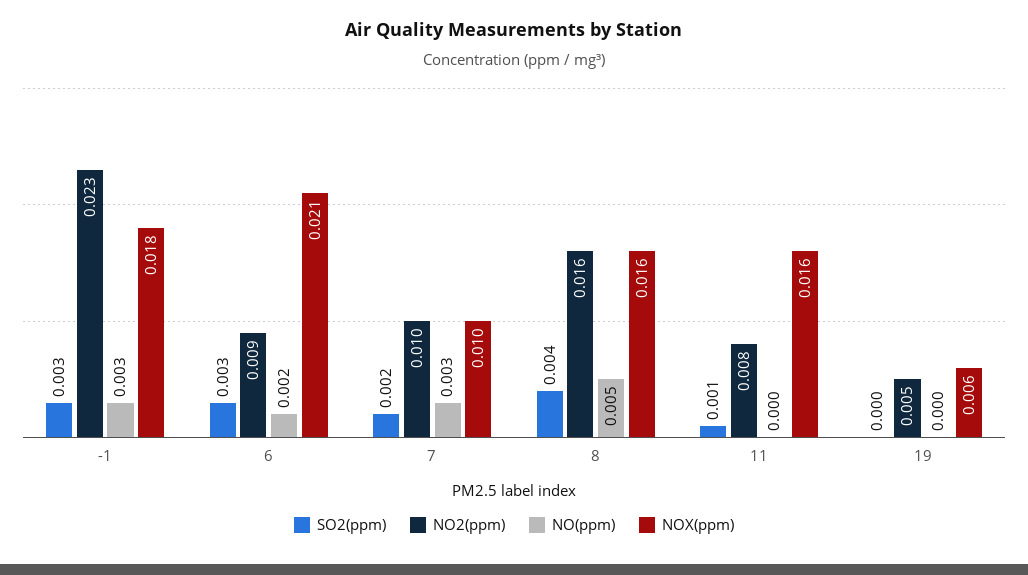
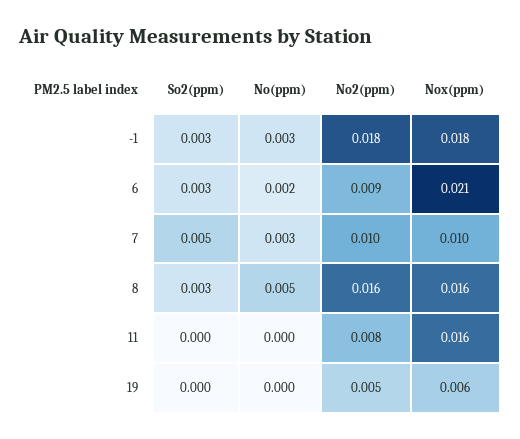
  {
    "SO2(ppm)": {
      "-1": 0.003,
      "6": 0.003,
-     "7": 0.002,
+     "7": 0.005,
-     "8": 0.004,
+     "8": 0.003,
-     "11": 0.001,
+     "11": 0,
      "19": 0
    },
    "NO2(ppm)": {
-     "-1": 0.023,
+     "-1": 0.018,
      "6": 0.009,
      "7": 0.01,
      "8": 0.016,
      "11": 0.008,
      "19": 0.005
    },
    "NO(ppm)": {
      "-1": 0.003,
      "6": 0.002,
      "7": 0.003,
      "8": 0.005,
      "11": 0,
      "19": 0
    },
    "NOX(ppm)": {
      "-1": 0.018,
      "6": 0.021,
      "7": 0.01,
      "8": 0.016,
      "11": 0.016,
      "19": 0.006
    }
  }

